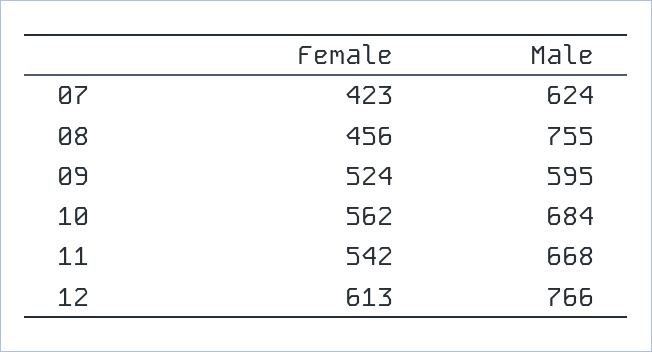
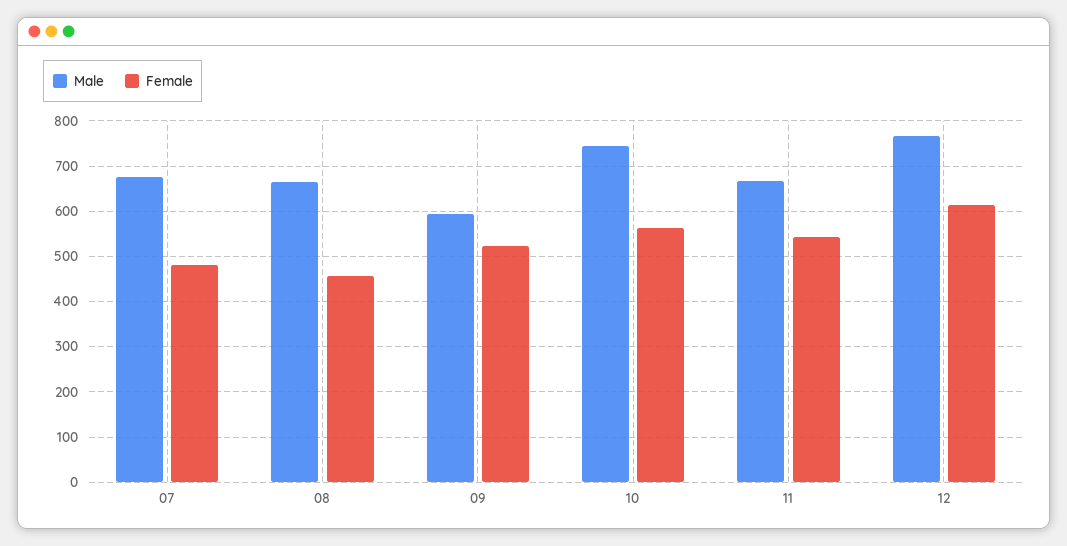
  {
    "Female": {
-     "07": 423,
+     "07": 480,
      "08": 456,
      "09": 524,
      "10": 562,
      "11": 542,
      "12": 613
    },
    "Male": {
-     "07": 624,
+     "07": 680,
-     "08": 755,
+     "08": 660,
      "09": 595,
-     "10": 684,
+     "10": 740,
      "11": 668,
      "12": 766
    }
  }

